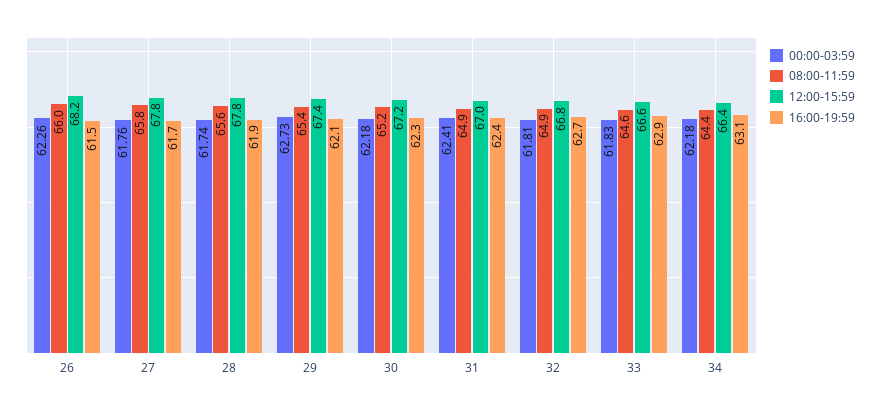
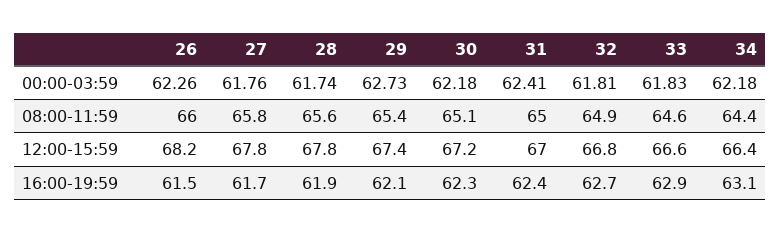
  {
    "00:00-03:59": {
      "26": 62.26,
      "27": 61.76,
      "28": 61.74,
      "29": 62.73,
      "30": 62.18,
      "31": 62.41,
      "32": 61.81,
      "33": 61.83,
      "34": 62.18
    },
    "08:00-11:59": {
      "26": 66,
      "27": 65.8,
      "28": 65.6,
      "29": 65.4,
-     "30": 65.2,
+     "30": 65.1,
-     "31": 64.9,
+     "31": 65,
      "32": 64.9,
      "33": 64.6,
      "34": 64.4
    },
    "12:00-15:59": {
      "26": 68.2,
      "27": 67.8,
      "28": 67.8,
      "29": 67.4,
      "30": 67.2,
      "31": 67,
      "32": 66.8,
      "33": 66.6,
      "34": 66.4
    },
    "16:00-19:59": {
      "26": 61.5,
      "27": 61.7,
      "28": 61.9,
      "29": 62.1,
      "30": 62.3,
      "31": 62.4,
      "32": 62.7,
      "33": 62.9,
      "34": 63.1
    }
  }

